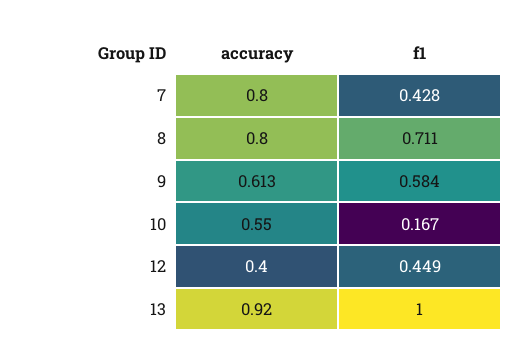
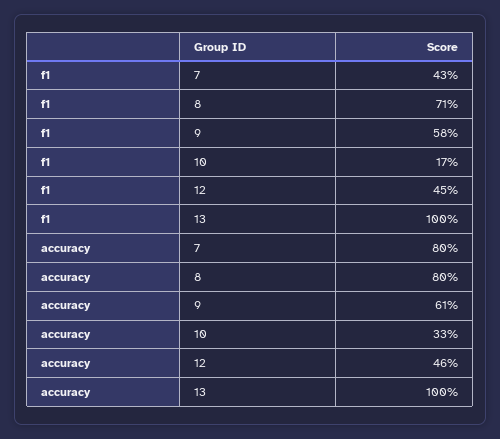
  {
    "accuracy": {
      "7": 0.8,
      "8": 0.8,
      "9": 0.613,
-     "10": 0.55,
+     "10": 0.33,
-     "12": 0.4,
+     "12": 0.46,
-     "13": 0.92
+     "13": 1
    },
    "f1": {
      "7": 0.428,
      "8": 0.711,
      "9": 0.584,
      "10": 0.167,
      "12": 0.449,
      "13": 1
    }
  }

